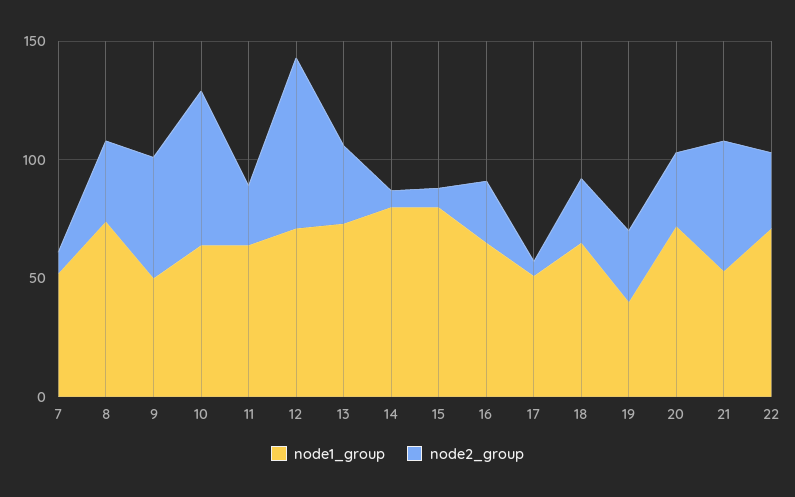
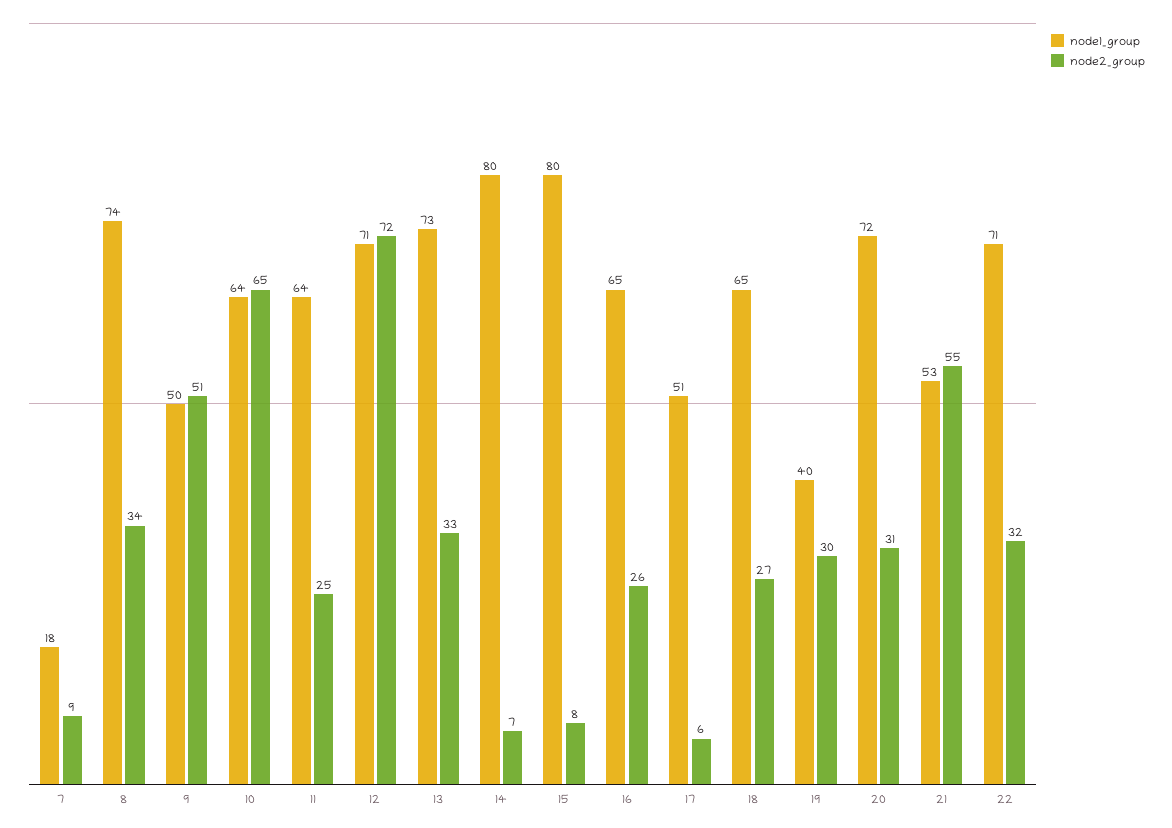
  {
    "node1_group": {
-     "7": 50,
+     "7": 18,
      "8": 74,
      "9": 50,
      "10": 64,
      "11": 64,
      "12": 71,
      "13": 73,
      "14": 80,
      "15": 80,
      "16": 65,
      "17": 51,
      "18": 65,
      "19": 40,
      "20": 72,
      "21": 53,
      "22": 71
    },
    "node2_group": {
      "7": 9,
      "8": 34,
      "9": 51,
      "10": 65,
      "11": 25,
      "12": 72,
      "13": 33,
      "14": 7,
      "15": 8,
      "16": 26,
      "17": 6,
      "18": 27,
      "19": 30,
      "20": 31,
      "21": 55,
      "22": 32
    }
  }

